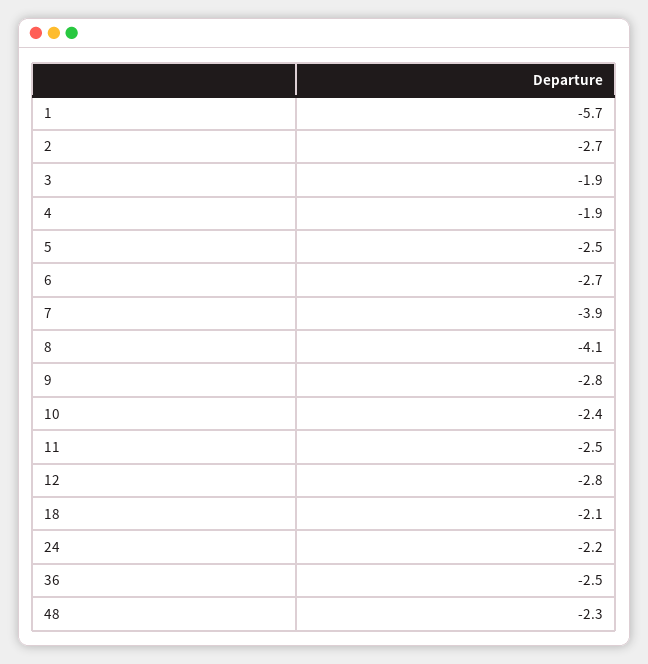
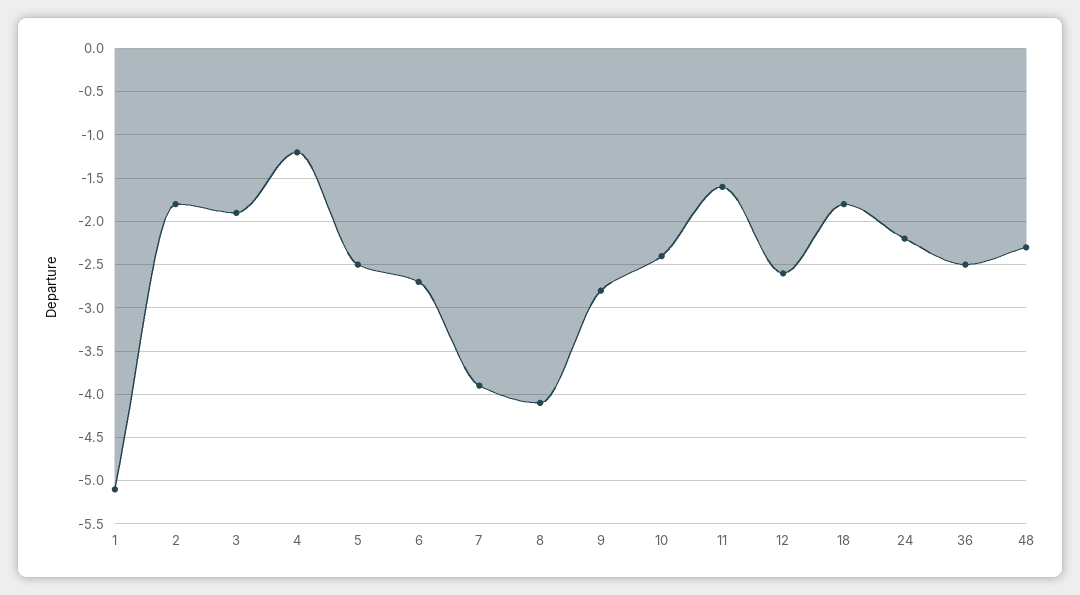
  {
-   "1": -5.7,
+   "1": -5.1,
-   "2": -2.7,
+   "2": -1.8,
    "3": -1.9,
-   "4": -1.9,
+   "4": -1.2,
    "5": -2.5,
    "6": -2.7,
    "7": -3.9,
    "8": -4.1,
    "9": -2.8,
    "10": -2.4,
-   "11": -2.5,
+   "11": -1.6,
-   "12": -2.8,
+   "12": -2.6,
-   "18": -2.1,
+   "18": -1.8,
    "24": -2.2,
    "36": -2.5,
    "48": -2.3
  }

